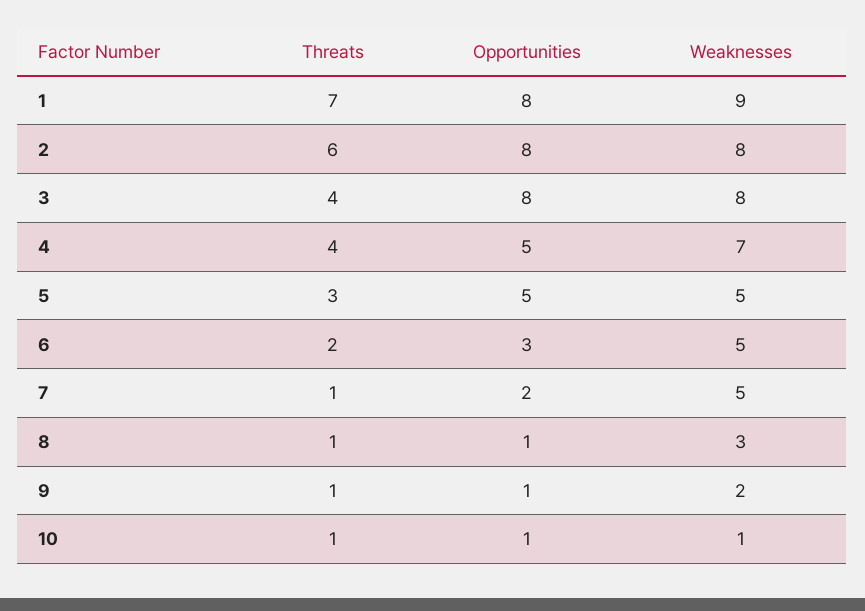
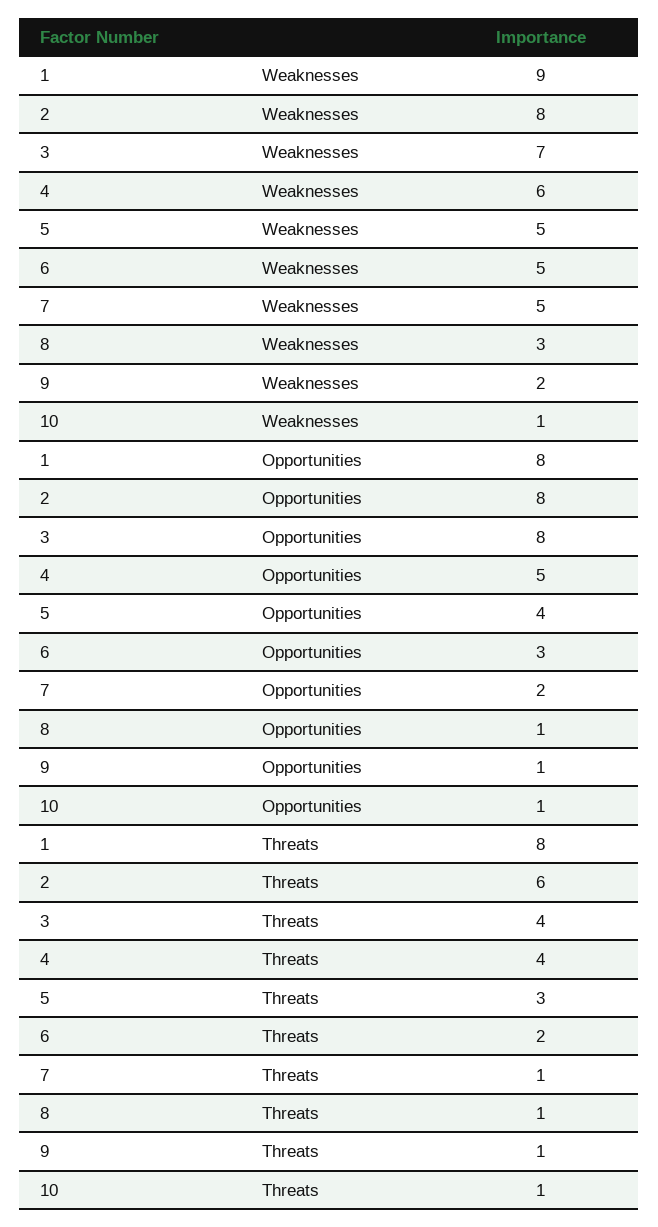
  {
    "Threats": {
-     "1": 7,
+     "1": 8,
      "2": 6,
      "3": 4,
      "4": 4,
      "5": 3,
      "6": 2,
      "7": 1,
      "8": 1,
      "9": 1,
      "10": 1
    },
    "Opportunities": {
      "1": 8,
      "2": 8,
      "3": 8,
      "4": 5,
-     "5": 5,
+     "5": 4,
      "6": 3,
      "7": 2,
      "8": 1,
      "9": 1,
      "10": 1
    },
    "Weaknesses": {
      "1": 9,
      "2": 8,
-     "3": 8,
+     "3": 7,
-     "4": 7,
+     "4": 6,
      "5": 5,
      "6": 5,
      "7": 5,
      "8": 3,
      "9": 2,
      "10": 1
    }
  }

